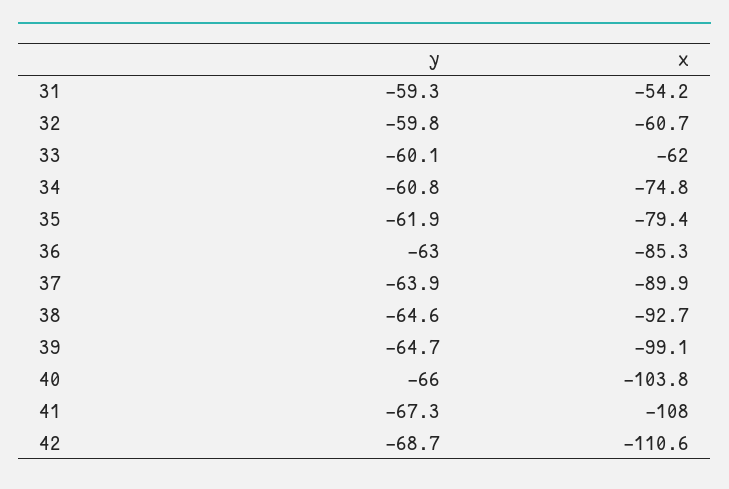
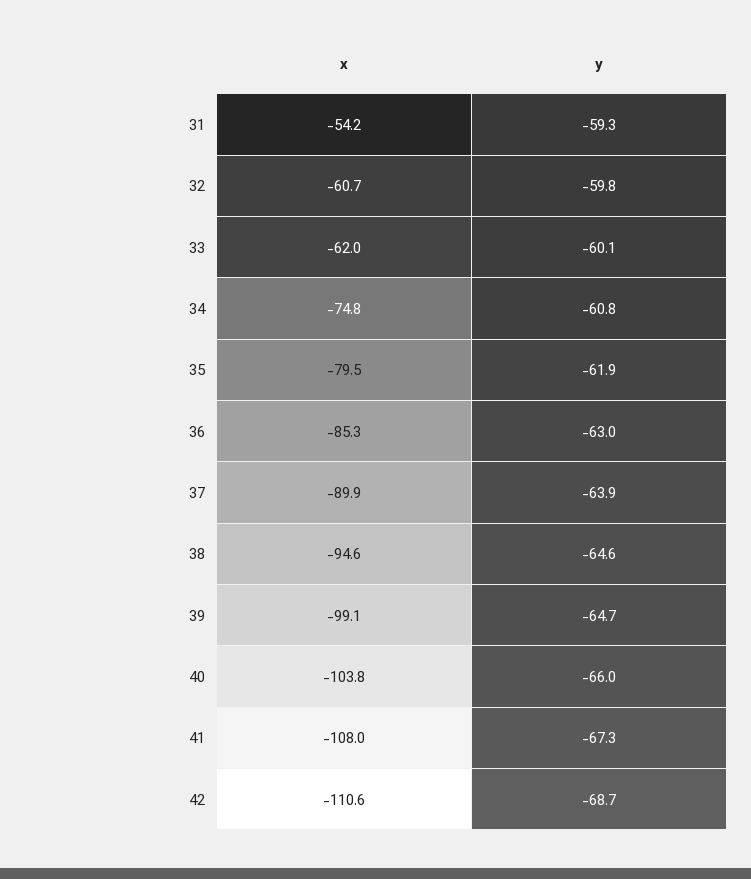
  {
    "y": {
      "31": -59.3,
      "32": -59.8,
      "33": -60.1,
      "34": -60.8,
      "35": -61.9,
      "36": -63,
      "37": -63.9,
      "38": -64.6,
      "39": -64.7,
      "40": -66,
      "41": -67.3,
      "42": -68.7
    },
    "x": {
      "31": -54.2,
      "32": -60.7,
      "33": -62,
      "34": -74.8,
-     "35": -79.4,
+     "35": -79.5,
      "36": -85.3,
      "37": -89.9,
-     "38": -92.7,
+     "38": -94.6,
      "39": -99.1,
      "40": -103.8,
      "41": -108,
      "42": -110.6
    }
  }

